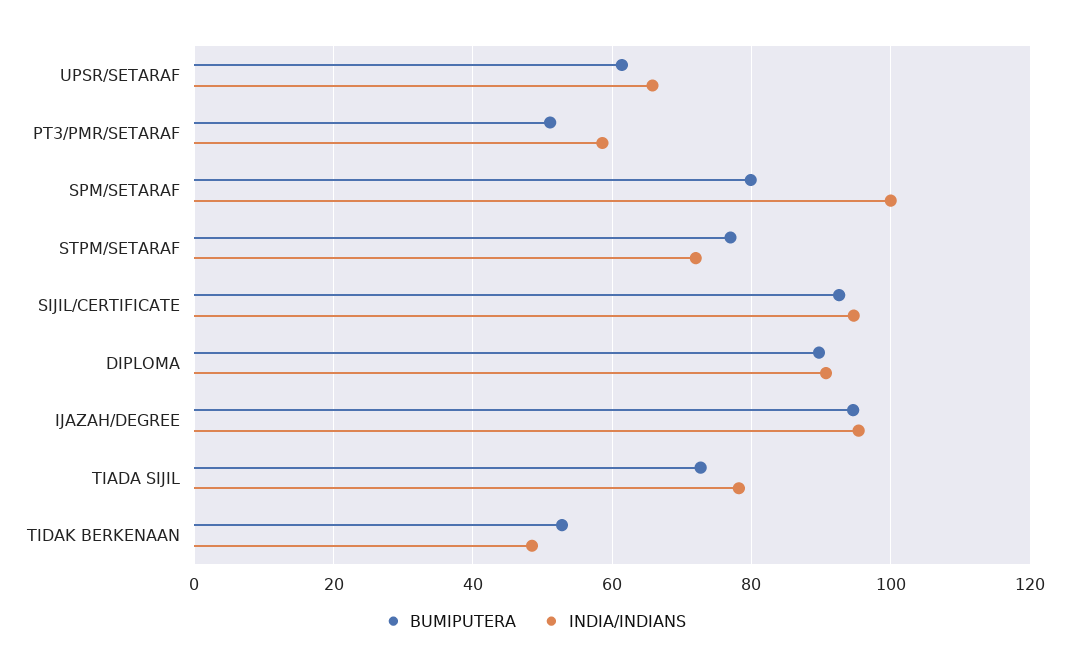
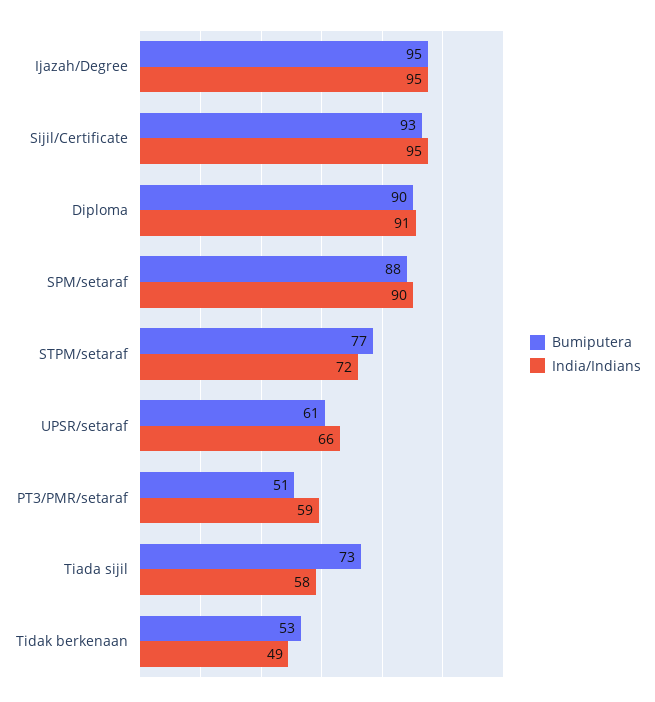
  {
    "BUMIPUTERA": {
      "UPSR/SETARAF": 61,
      "PT3/PMR/SETARAF": 51,
-     "SPM/SETARAF": 80,
+     "SPM/SETARAF": 88,
      "STPM/SETARAF": 77,
      "SIJIL/CERTIFICATE": 93,
      "DIPLOMA": 90,
      "IJAZAH/DEGREE": 95,
      "TIADA SIJIL": 73,
      "TIDAK BERKENAAN": 53
    },
    "INDIA/INDIANS": {
      "UPSR/SETARAF": 66,
      "PT3/PMR/SETARAF": 59,
-     "SPM/SETARAF": 100,
+     "SPM/SETARAF": 90,
      "STPM/SETARAF": 72,
      "SIJIL/CERTIFICATE": 95,
      "DIPLOMA": 91,
      "IJAZAH/DEGREE": 95,
-     "TIADA SIJIL": 78,
+     "TIADA SIJIL": 58,
      "TIDAK BERKENAAN": 49
    }
  }

